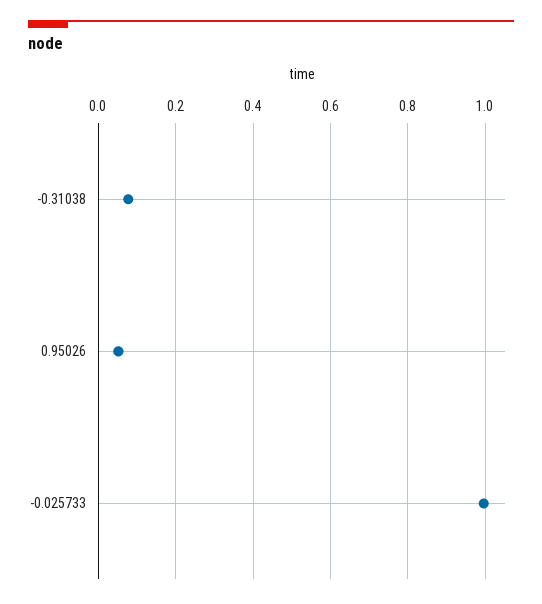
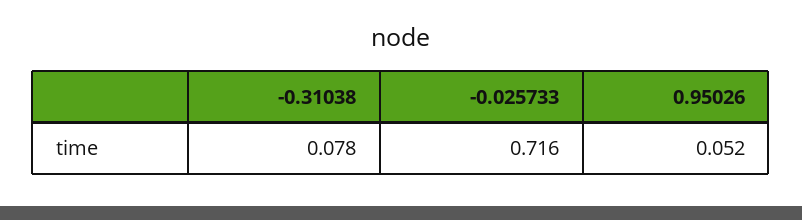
  {
    "-0.31038": 0.078,
    "0.95026": 0.052,
-   "-0.025733": 1
+   "-0.025733": 0.716
  }

